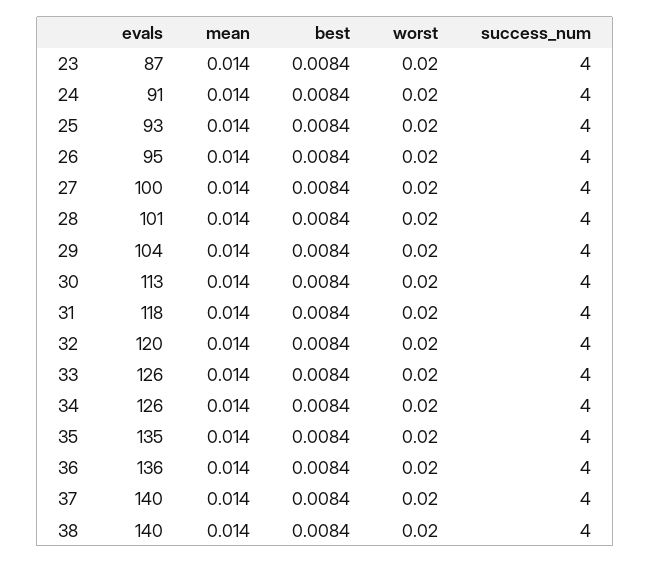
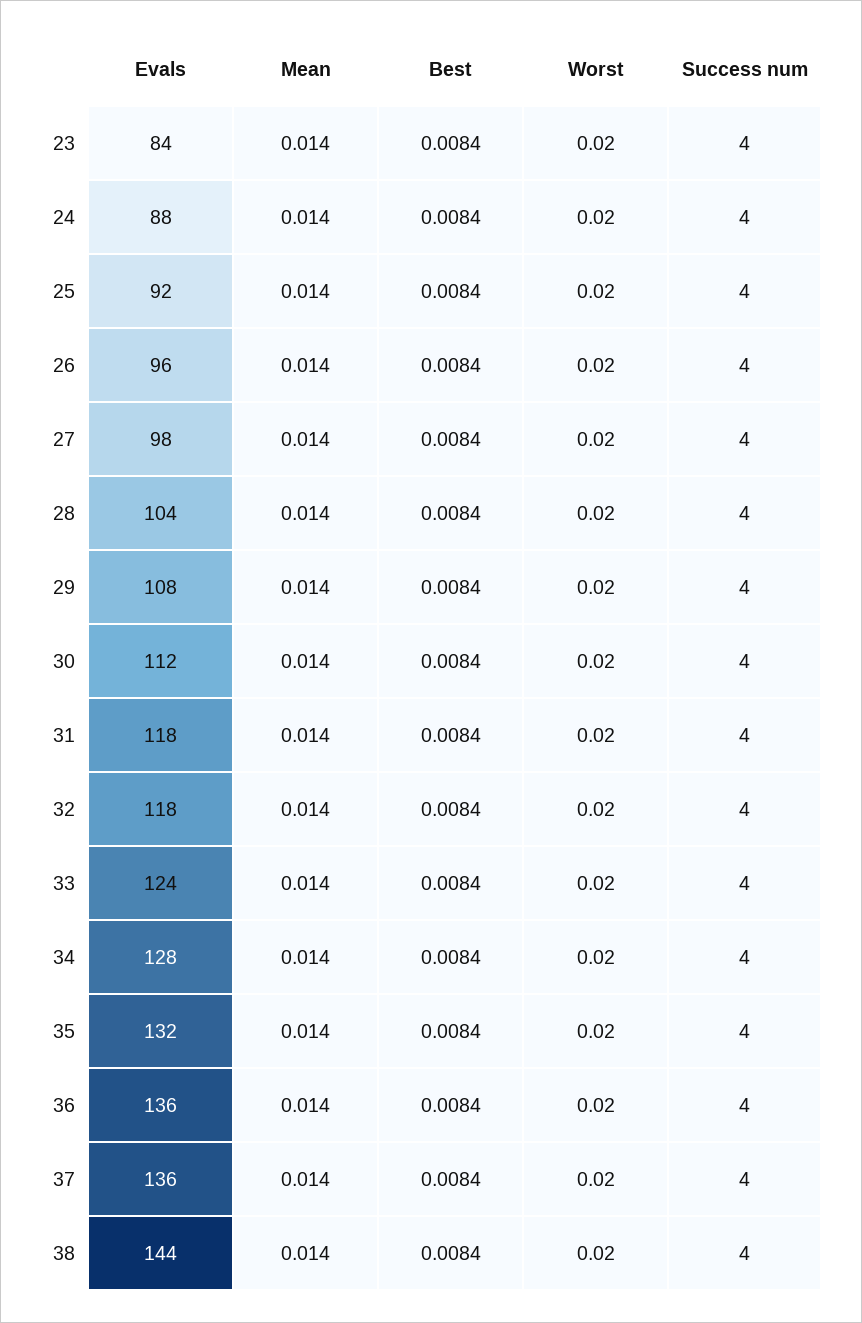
  {
    "evals": {
-     "23": 87,
+     "23": 84,
-     "24": 91,
+     "24": 88,
-     "25": 93,
+     "25": 92,
-     "26": 95,
+     "26": 96,
-     "27": 100,
+     "27": 98,
-     "28": 101,
+     "28": 104,
-     "29": 104,
+     "29": 108,
-     "30": 113,
+     "30": 112,
      "31": 118,
-     "32": 120,
+     "32": 118,
-     "33": 126,
+     "33": 124,
-     "34": 126,
+     "34": 128,
-     "35": 135,
+     "35": 132,
      "36": 136,
-     "37": 140,
+     "37": 136,
-     "38": 140
+     "38": 144
    },
    "mean": {
      "23": 0.014,
      "24": 0.014,
      "25": 0.014,
      "26": 0.014,
      "27": 0.014,
      "28": 0.014,
      "29": 0.014,
      "30": 0.014,
      "31": 0.014,
      "32": 0.014,
      "33": 0.014,
      "34": 0.014,
      "35": 0.014,
      "36": 0.014,
      "37": 0.014,
      "38": 0.014
    },
    "best": {
      "23": 0.0084,
      "24": 0.0084,
      "25": 0.0084,
      "26": 0.0084,
      "27": 0.0084,
      "28": 0.0084,
      "29": 0.0084,
      "30": 0.0084,
      "31": 0.0084,
      "32": 0.0084,
      "33": 0.0084,
      "34": 0.0084,
      "35": 0.0084,
      "36": 0.0084,
      "37": 0.0084,
      "38": 0.0084
    },
    "worst": {
      "23": 0.02,
      "24": 0.02,
      "25": 0.02,
      "26": 0.02,
      "27": 0.02,
      "28": 0.02,
      "29": 0.02,
      "30": 0.02,
      "31": 0.02,
      "32": 0.02,
      "33": 0.02,
      "34": 0.02,
      "35": 0.02,
      "36": 0.02,
      "37": 0.02,
      "38": 0.02
    },
    "success_num": {
      "23": 4,
      "24": 4,
      "25": 4,
      "26": 4,
      "27": 4,
      "28": 4,
      "29": 4,
      "30": 4,
      "31": 4,
      "32": 4,
      "33": 4,
      "34": 4,
      "35": 4,
      "36": 4,
      "37": 4,
      "38": 4
    }
  }

